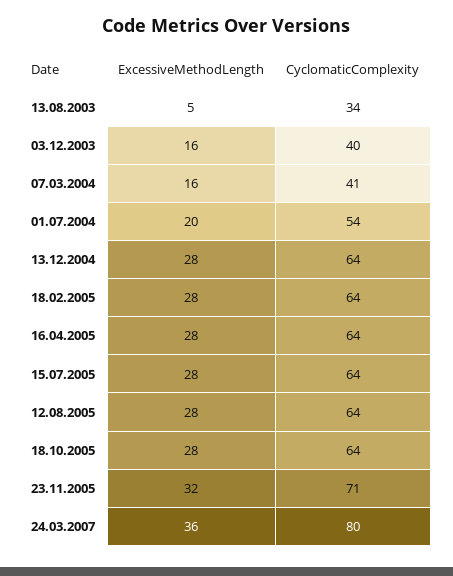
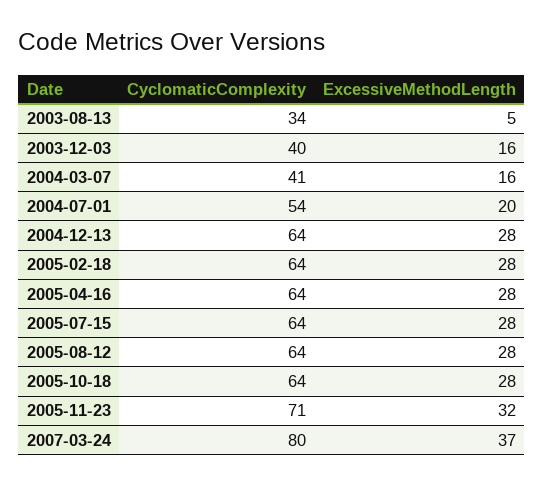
  {
    "ExcessiveMethodLength": {
      "13.08.2003": 5,
      "03.12.2003": 16,
      "07.03.2004": 16,
      "01.07.2004": 20,
      "13.12.2004": 28,
      "18.02.2005": 28,
      "16.04.2005": 28,
      "15.07.2005": 28,
      "12.08.2005": 28,
      "18.10.2005": 28,
      "23.11.2005": 32,
-     "24.03.2007": 36
+     "24.03.2007": 37
    },
    "CyclomaticComplexity": {
      "13.08.2003": 34,
      "03.12.2003": 40,
      "07.03.2004": 41,
      "01.07.2004": 54,
      "13.12.2004": 64,
      "18.02.2005": 64,
      "16.04.2005": 64,
      "15.07.2005": 64,
      "12.08.2005": 64,
      "18.10.2005": 64,
      "23.11.2005": 71,
      "24.03.2007": 80
    }
  }

